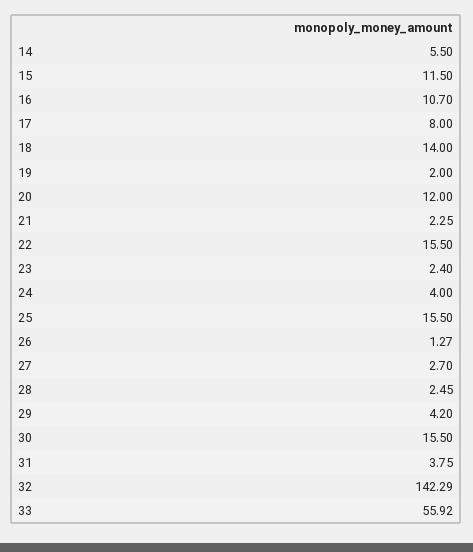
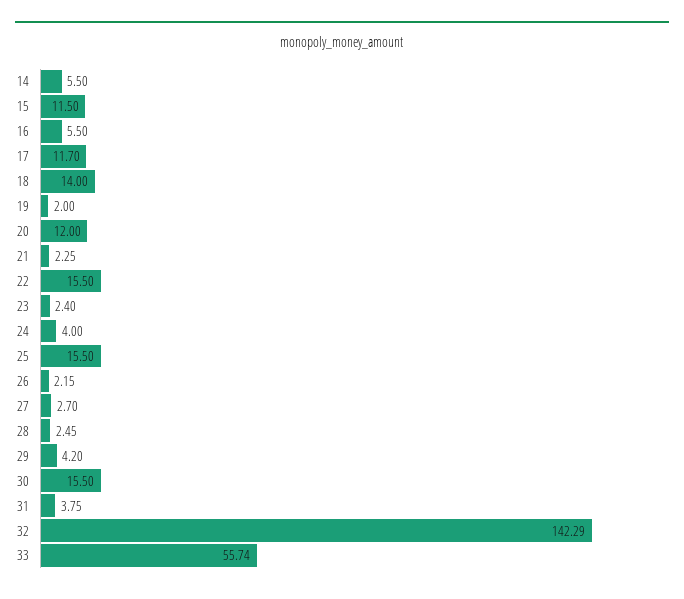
  {
    "14": 5.5,
    "15": 11.5,
-   "16": 10.7,
+   "16": 5.5,
-   "17": 8,
+   "17": 11.7,
    "18": 14,
    "19": 2,
    "20": 12,
    "21": 2.25,
    "22": 15.5,
    "23": 2.4,
    "24": 4,
    "25": 15.5,
-   "26": 1.27,
+   "26": 2.15,
    "27": 2.7,
    "28": 2.45,
    "29": 4.2,
    "30": 15.5,
    "31": 3.75,
    "32": 142.29,
-   "33": 55.92
+   "33": 55.74
  }

